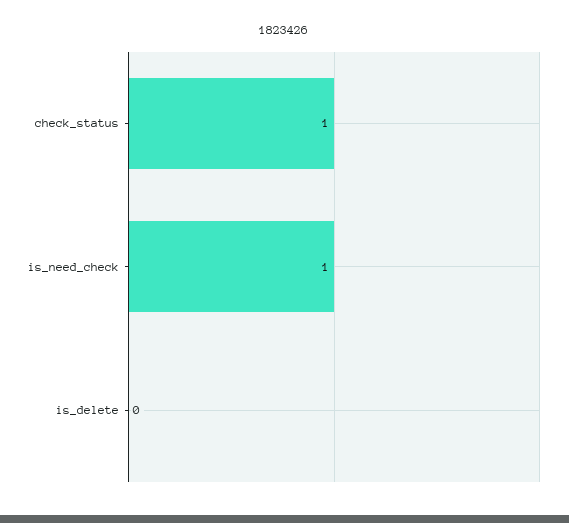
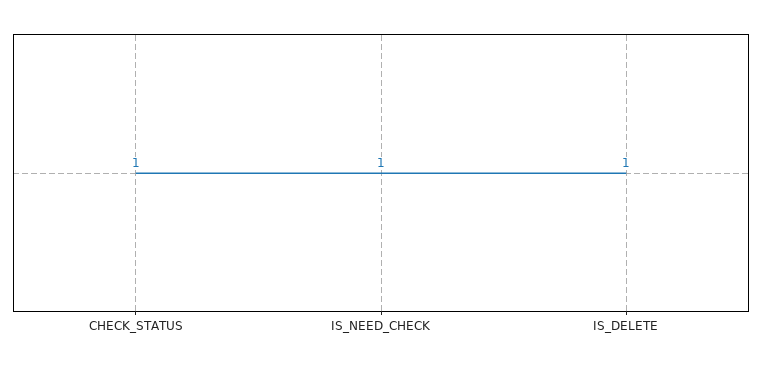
  {
    "check_status": 1,
    "is_need_check": 1,
-   "is_delete": 0
+   "is_delete": 1
  }

